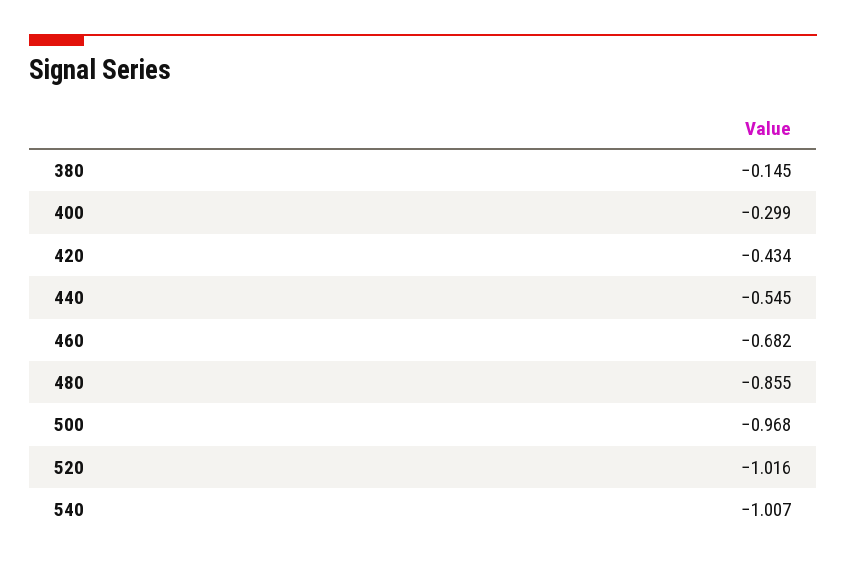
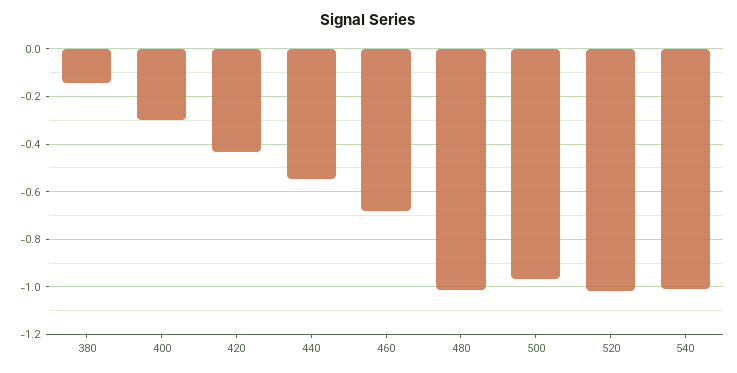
  {
    "380": -0.145,
    "400": -0.299,
    "420": -0.434,
    "440": -0.545,
    "460": -0.682,
-   "480": -0.855,
+   "480": -1,
    "500": -0.968,
    "520": -1.016,
    "540": -1.007
  }

